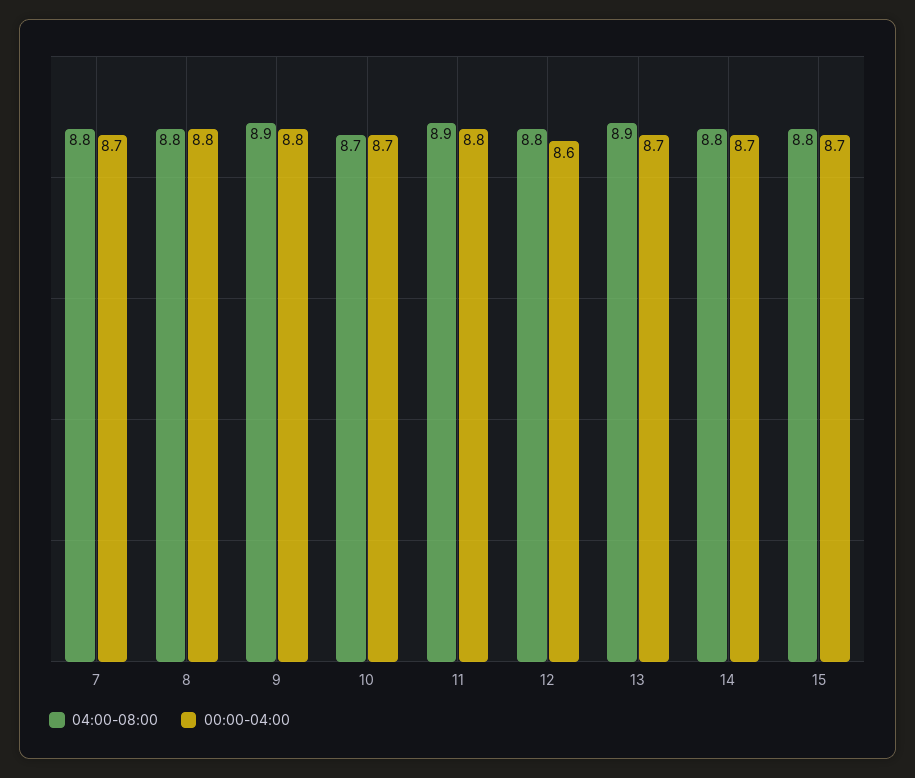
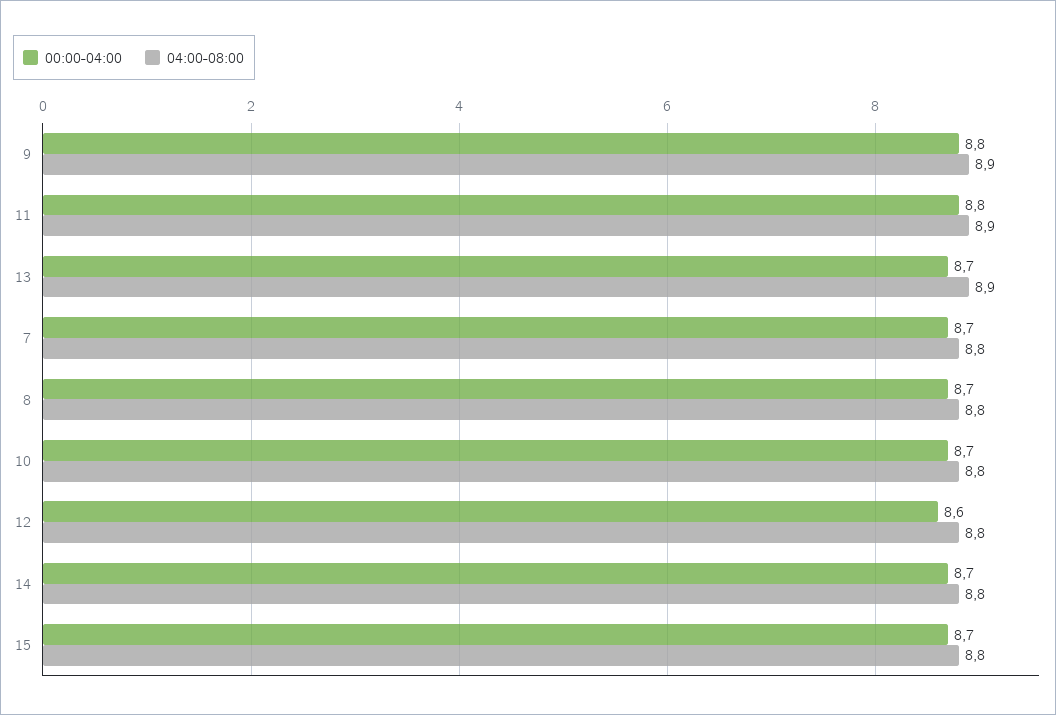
  {
    "04:00-08:00": {
      "7": 8.8,
      "8": 8.8,
      "9": 8.9,
-     "10": 8.7,
+     "10": 8.8,
      "11": 8.9,
      "12": 8.8,
      "13": 8.9,
      "14": 8.8,
      "15": 8.8
    },
    "00:00-04:00": {
      "7": 8.7,
-     "8": 8.8,
+     "8": 8.7,
      "9": 8.8,
      "10": 8.7,
      "11": 8.8,
      "12": 8.6,
      "13": 8.7,
      "14": 8.7,
      "15": 8.7
    }
  }

